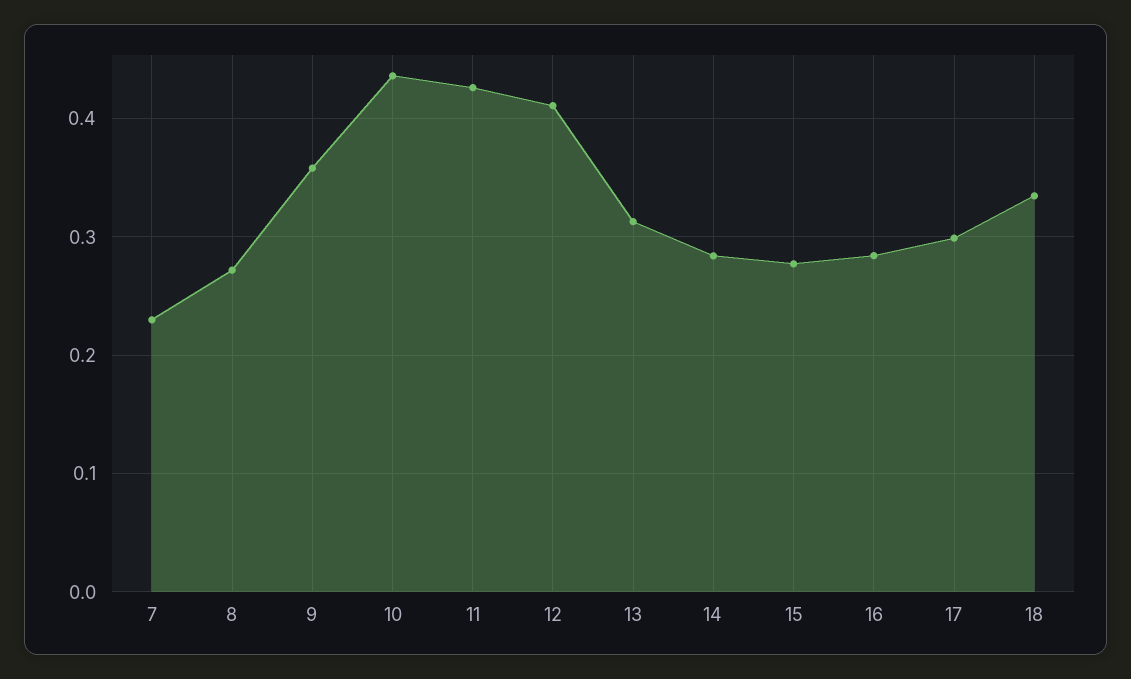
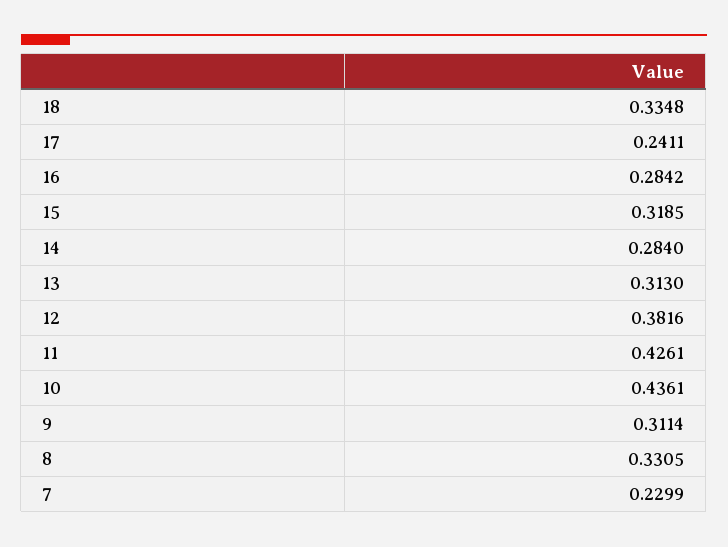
  {
    "7": 0.2299,
-   "8": 0.27,
+   "8": 0.3305,
-   "9": 0.36,
+   "9": 0.3114,
    "10": 0.4361,
    "11": 0.4261,
-   "12": 0.41,
+   "12": 0.3816,
    "13": 0.313,
    "14": 0.284,
-   "15": 0.28,
+   "15": 0.3185,
    "16": 0.2842,
-   "17": 0.3,
+   "17": 0.2411,
    "18": 0.3348
  }

